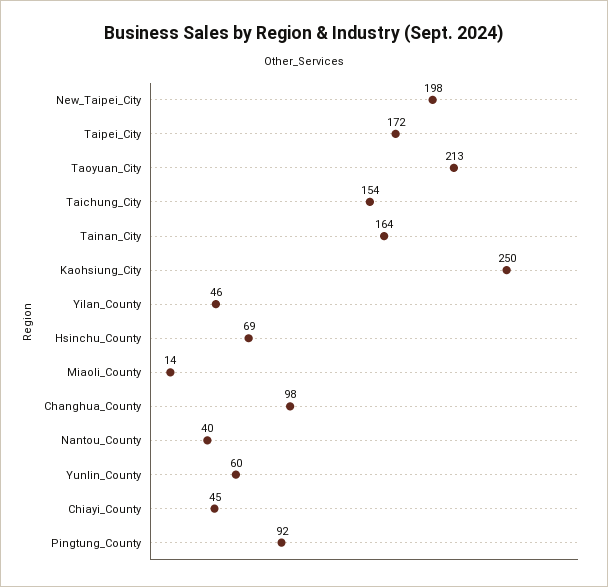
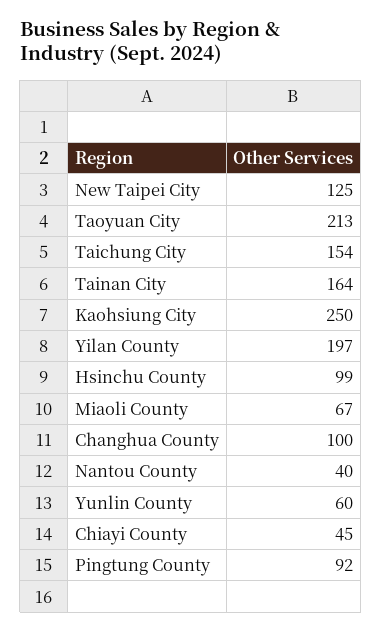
  {
-   "New_Taipei_City": 198,
+   "New_Taipei_City": 125,
-   "Taipei_City": 172,
    "Taoyuan_City": 213,
    "Taichung_City": 154,
    "Tainan_City": 164,
    "Kaohsiung_City": 250,
-   "Yilan_County": 46,
+   "Yilan_County": 197,
-   "Hsinchu_County": 69,
+   "Hsinchu_County": 99,
-   "Miaoli_County": 14,
+   "Miaoli_County": 67,
-   "Changhua_County": 98,
+   "Changhua_County": 100,
    "Nantou_County": 40,
    "Yunlin_County": 60,
    "Chiayi_County": 45,
    "Pingtung_County": 92
  }

